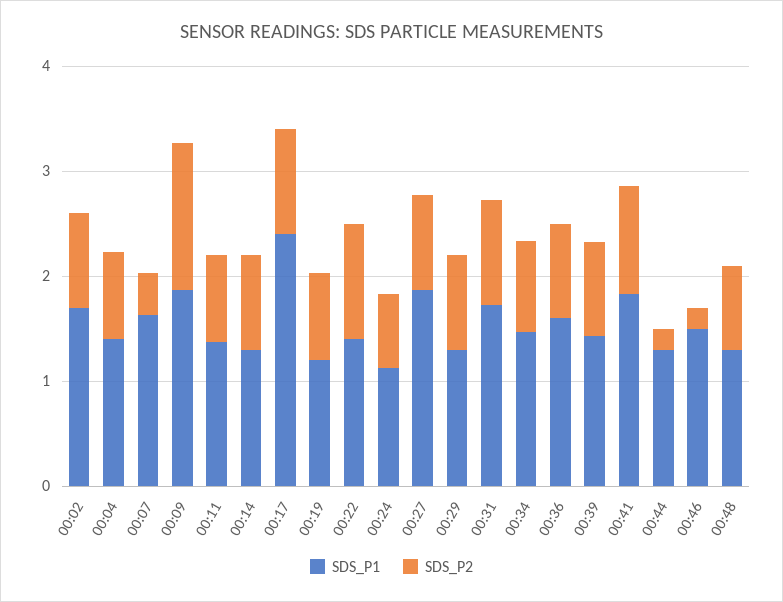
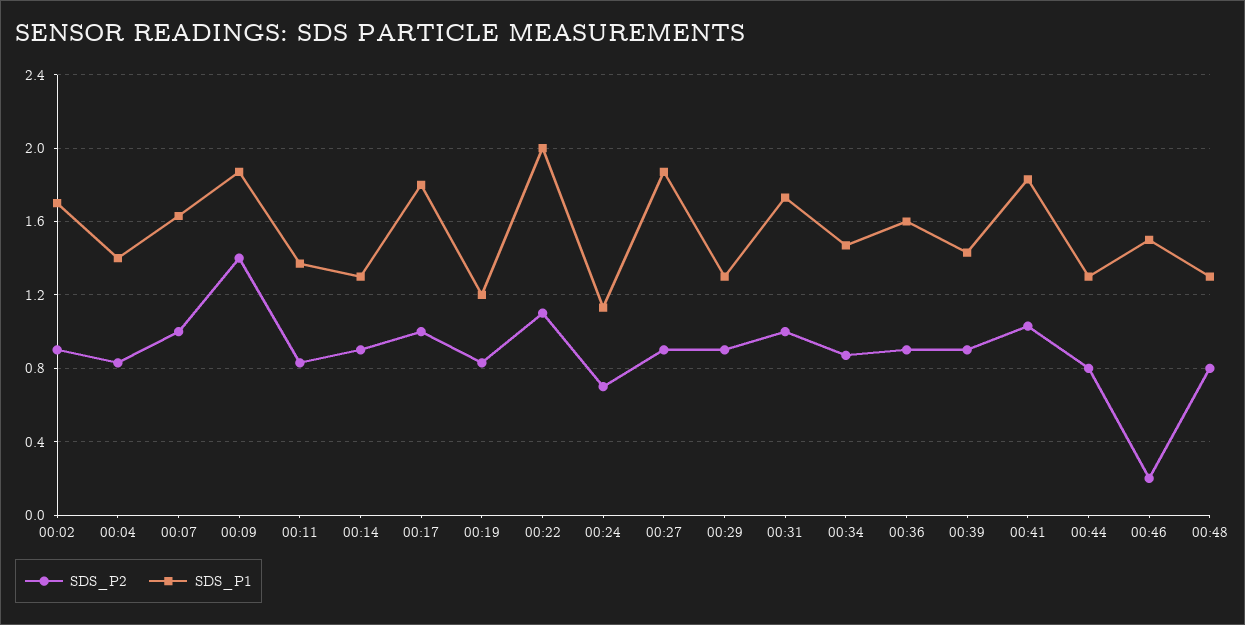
  {
    "SDS_P1": {
      "00:02": 1.7,
      "00:04": 1.4,
      "00:07": 1.65,
      "00:09": 1.85,
      "00:11": 1.35,
      "00:14": 1.3,
-     "00:17": 2.4,
+     "00:17": 1.8,
      "00:19": 1.2,
-     "00:22": 1.4,
+     "00:22": 2,
      "00:24": 1.15,
      "00:27": 1.85,
      "00:29": 1.3,
      "00:31": 1.75,
      "00:34": 1.45,
      "00:36": 1.6,
      "00:39": 1.45,
      "00:41": 1.85,
      "00:44": 1.3,
      "00:46": 1.5,
      "00:48": 1.3
    },
    "SDS_P2": {
      "00:02": 0.9,
      "00:04": 0.85,
-     "00:07": 0.4,
+     "00:07": 1,
      "00:09": 1.4,
      "00:11": 0.85,
      "00:14": 0.9,
      "00:17": 1,
      "00:19": 0.85,
      "00:22": 1.1,
      "00:24": 0.7,
      "00:27": 0.9,
      "00:29": 0.9,
      "00:31": 1,
      "00:34": 0.85,
      "00:36": 0.9,
      "00:39": 0.9,
      "00:41": 1.05,
-     "00:44": 0.2,
+     "00:44": 0.8,
      "00:46": 0.2,
      "00:48": 0.8
    }
  }

